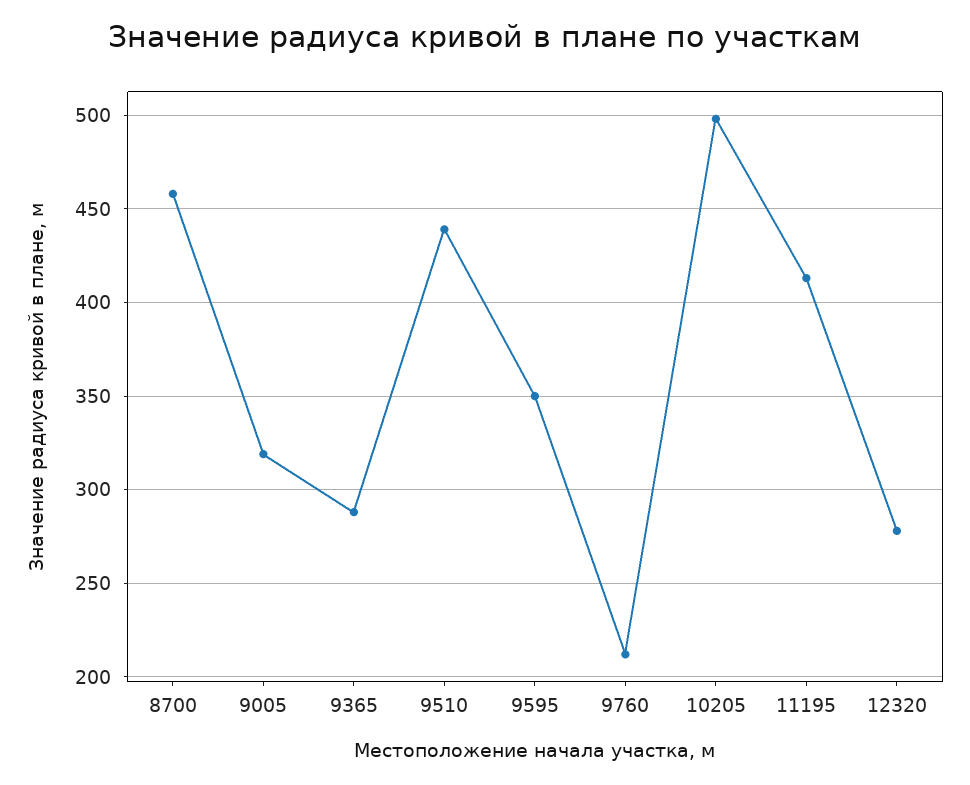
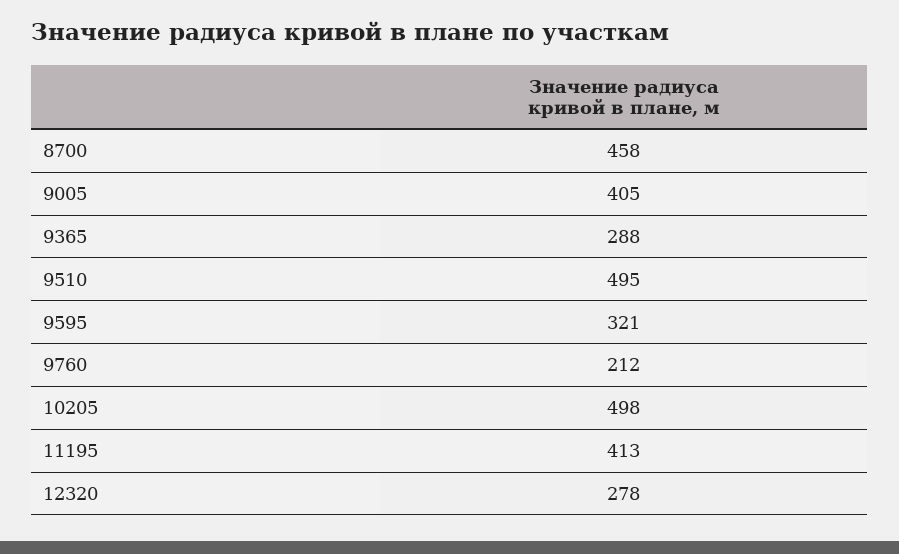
  {
    "8700": 458,
-   "9005": 320,
+   "9005": 405,
    "9365": 288,
-   "9510": 440,
+   "9510": 495,
-   "9595": 350,
+   "9595": 321,
    "9760": 212,
    "10205": 498,
    "11195": 413,
    "12320": 278
  }

